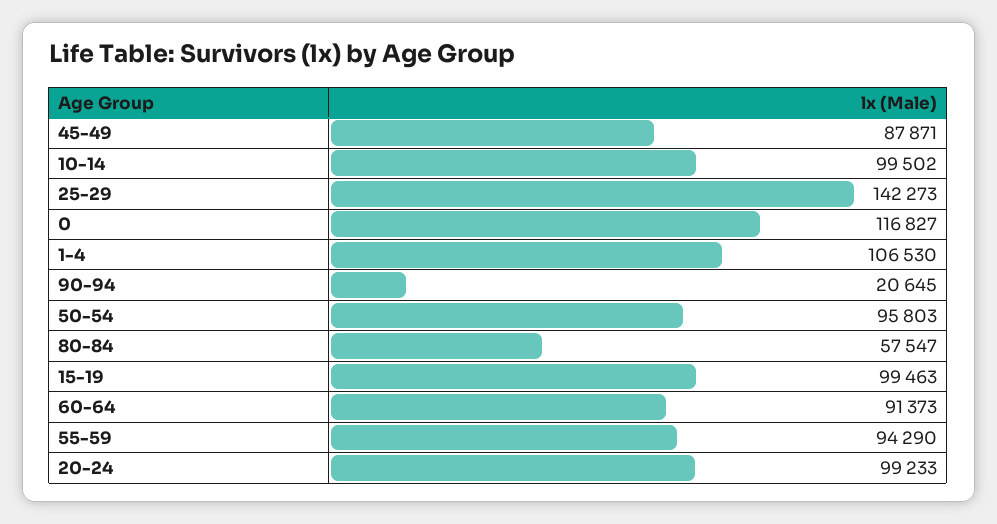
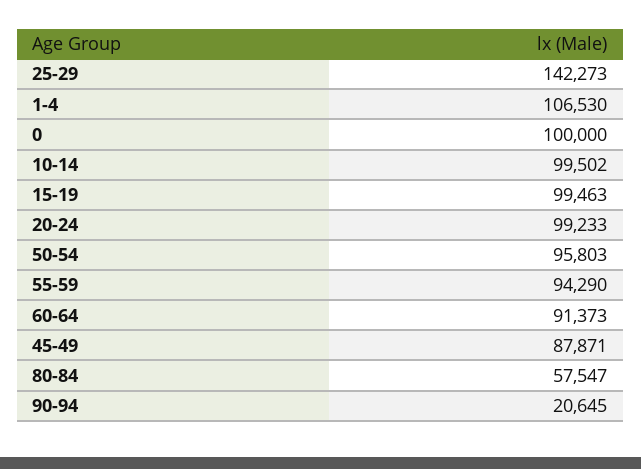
  {
    "45-49": 87871,
    "10-14": 99502,
    "25-29": 142273,
-   "0": 116827,
+   "0": 100000,
    "1-4": 106530,
    "90-94": 20645,
    "50-54": 95803,
    "80-84": 57547,
    "15-19": 99463,
    "60-64": 91373,
    "55-59": 94290,
    "20-24": 99233
  }

